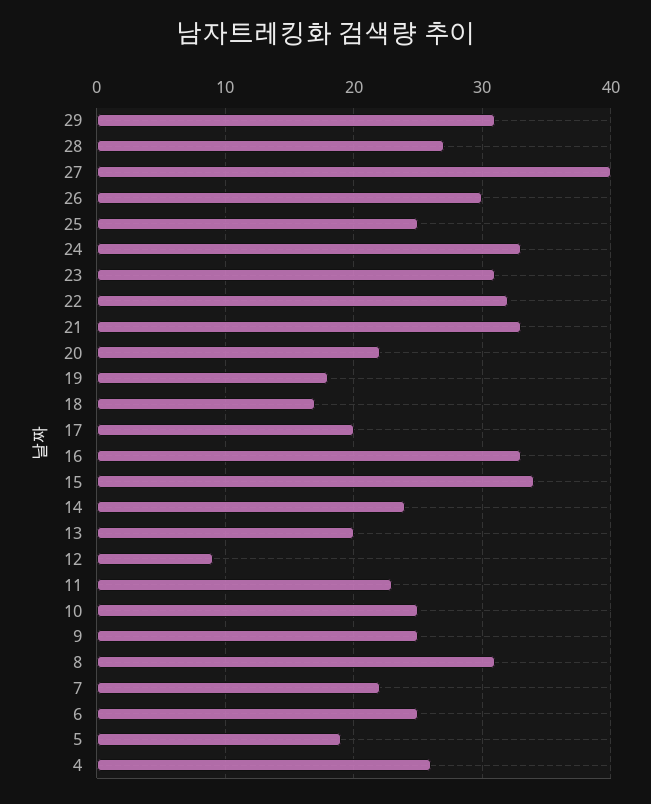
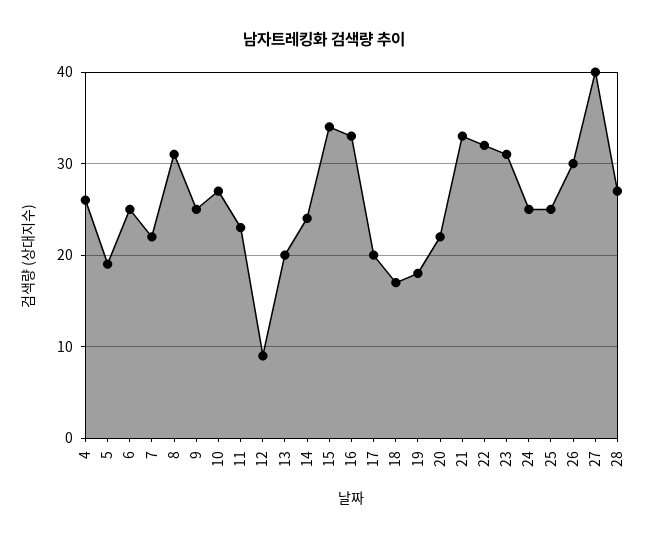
  {
-   "29": 31,
    "28": 27,
    "27": 40,
    "26": 30,
    "25": 25,
-   "24": 33,
+   "24": 25,
    "23": 31,
    "22": 32,
    "21": 33,
    "20": 22,
    "19": 18,
    "18": 17,
    "17": 20,
    "16": 33,
    "15": 34,
    "14": 24,
    "13": 20,
    "12": 9,
    "11": 23,
-   "10": 25,
+   "10": 27,
    "9": 25,
    "8": 31,
    "7": 22,
    "6": 25,
    "5": 19,
    "4": 26
  }

